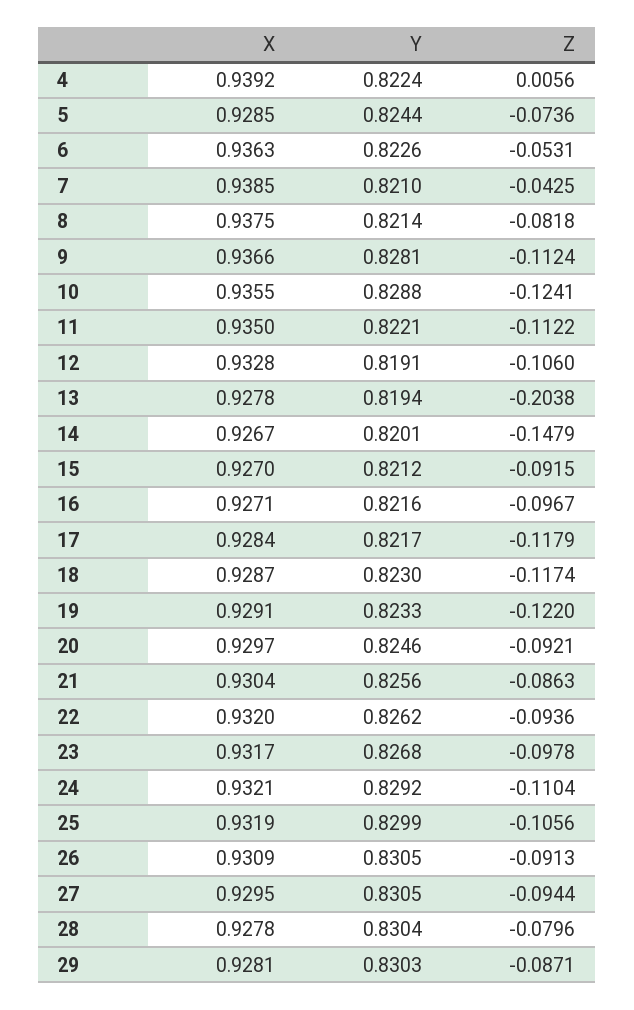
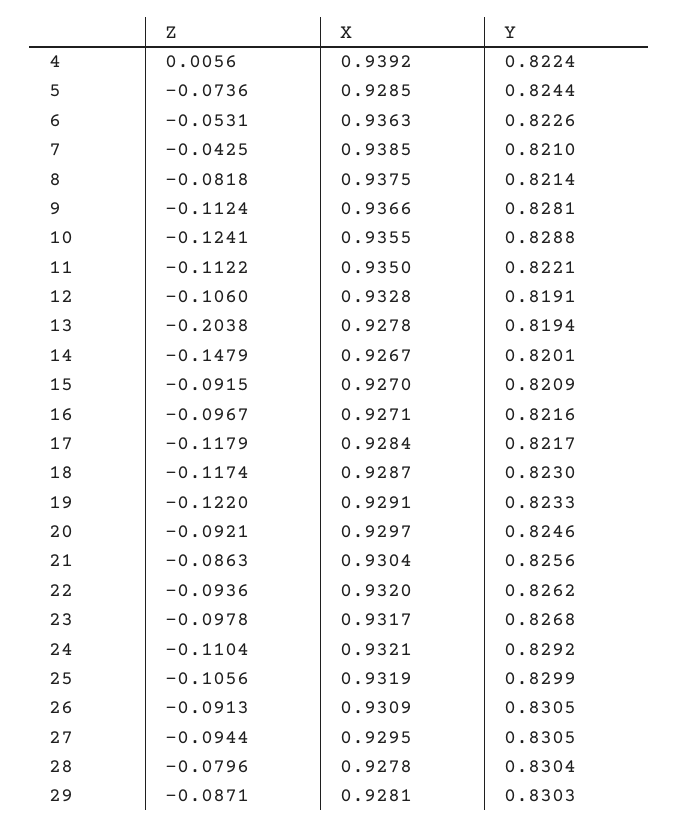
  {
    "X": {
      "4": 0.9392,
      "5": 0.9285,
      "6": 0.9363,
      "7": 0.9385,
      "8": 0.9375,
      "9": 0.9366,
      "10": 0.9355,
      "11": 0.935,
      "12": 0.9328,
      "13": 0.9278,
      "14": 0.9267,
      "15": 0.927,
      "16": 0.9271,
      "17": 0.9284,
      "18": 0.9287,
      "19": 0.9291,
      "20": 0.9297,
      "21": 0.9304,
      "22": 0.932,
      "23": 0.9317,
      "24": 0.9321,
      "25": 0.9319,
      "26": 0.9309,
      "27": 0.9295,
      "28": 0.9278,
      "29": 0.9281
    },
    "Y": {
      "4": 0.8224,
      "5": 0.8244,
      "6": 0.8226,
      "7": 0.821,
      "8": 0.8214,
      "9": 0.8281,
      "10": 0.8288,
      "11": 0.8221,
      "12": 0.8191,
      "13": 0.8194,
      "14": 0.8201,
-     "15": 0.8212,
+     "15": 0.8209,
      "16": 0.8216,
      "17": 0.8217,
      "18": 0.823,
      "19": 0.8233,
      "20": 0.8246,
      "21": 0.8256,
      "22": 0.8262,
      "23": 0.8268,
      "24": 0.8292,
      "25": 0.8299,
      "26": 0.8305,
      "27": 0.8305,
      "28": 0.8304,
      "29": 0.8303
    },
    "Z": {
      "4": 0.0056,
      "5": -0.0736,
      "6": -0.0531,
      "7": -0.0425,
      "8": -0.0818,
      "9": -0.1124,
      "10": -0.1241,
      "11": -0.1122,
      "12": -0.106,
      "13": -0.2038,
      "14": -0.1479,
      "15": -0.0915,
      "16": -0.0967,
      "17": -0.1179,
      "18": -0.1174,
      "19": -0.122,
      "20": -0.0921,
      "21": -0.0863,
      "22": -0.0936,
      "23": -0.0978,
      "24": -0.1104,
      "25": -0.1056,
      "26": -0.0913,
      "27": -0.0944,
      "28": -0.0796,
      "29": -0.0871
    }
  }

